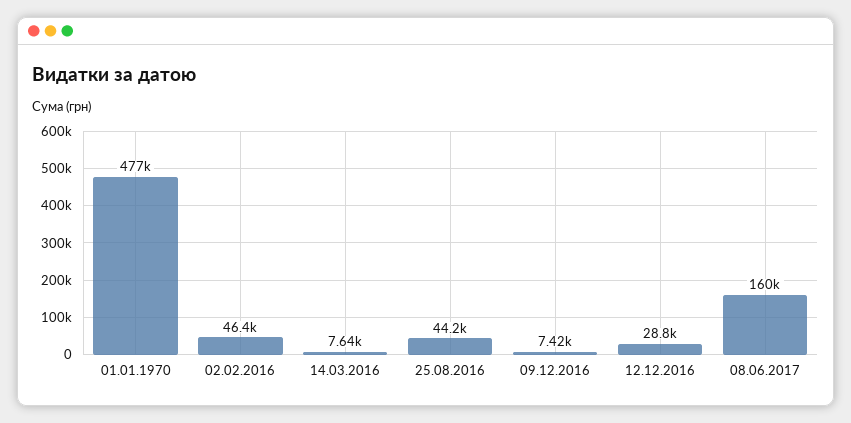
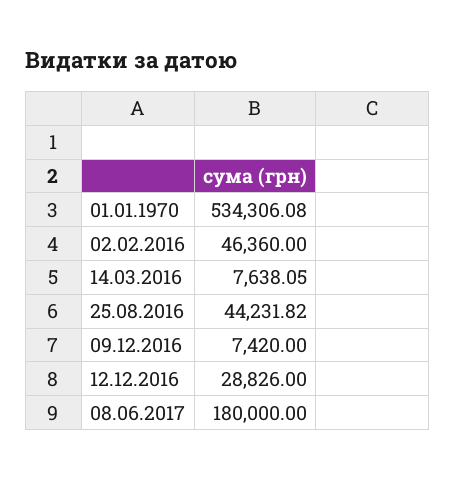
  {
-   "01.01.1970": 477000,
+   "01.01.1970": 534306.08,
    "02.02.2016": 46360,
    "14.03.2016": 7638.05,
    "25.08.2016": 44231.82,
    "09.12.2016": 7420,
    "12.12.2016": 28826,
-   "08.06.2017": 160000
+   "08.06.2017": 180000
  }

